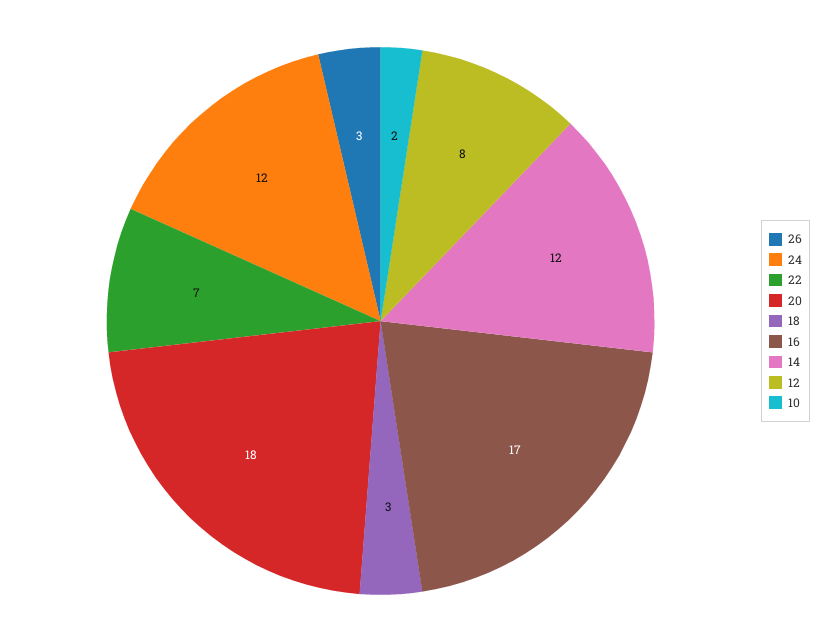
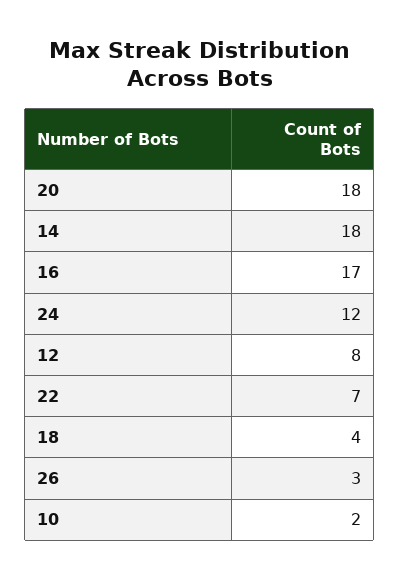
  {
    "26": 3,
    "24": 12,
    "22": 7,
    "20": 18,
-   "18": 3,
+   "18": 4,
    "16": 17,
-   "14": 12,
+   "14": 18,
    "12": 8,
    "10": 2
  }

